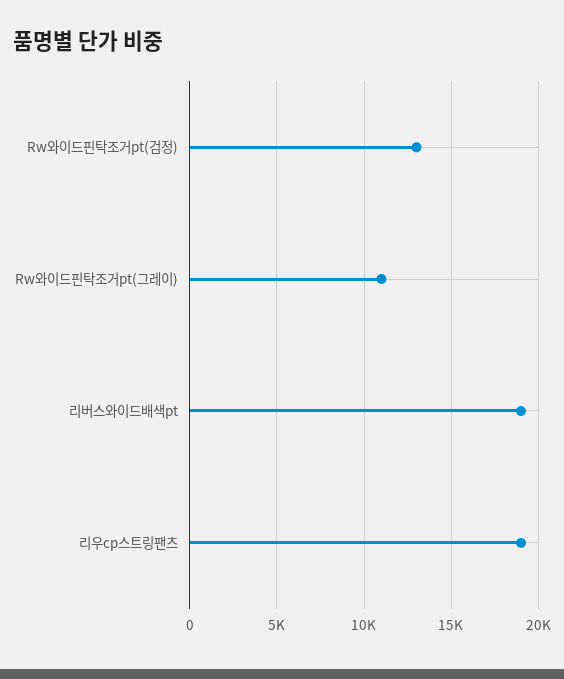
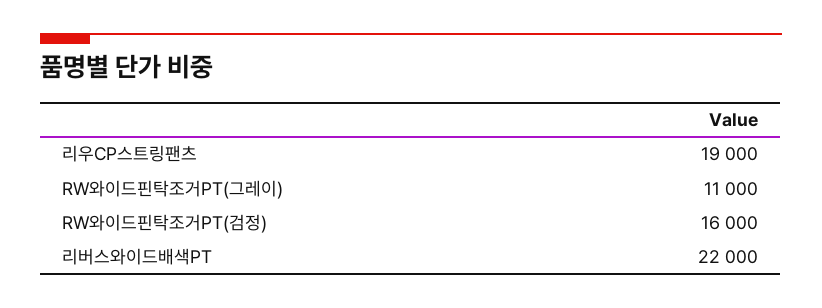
  {
-   "Rw와이드핀탁조거pt(검정)": 13000,
+   "Rw와이드핀탁조거pt(검정)": 16000,
    "Rw와이드핀탁조거pt(그레이)": 11000,
-   "리버스와이드배색pt": 19000,
+   "리버스와이드배색pt": 22000,
    "리우cp스트링팬츠": 19000
  }

